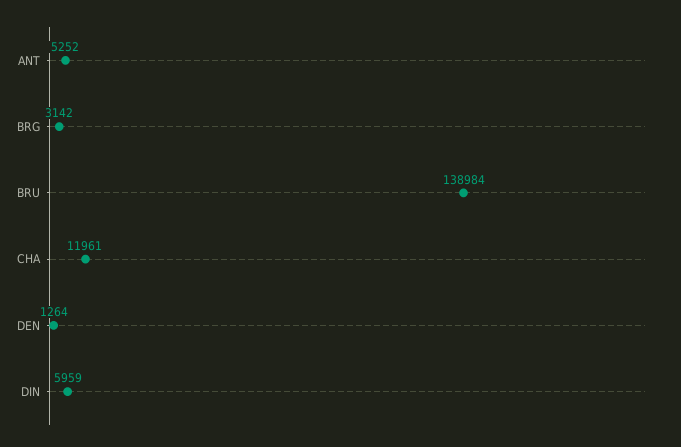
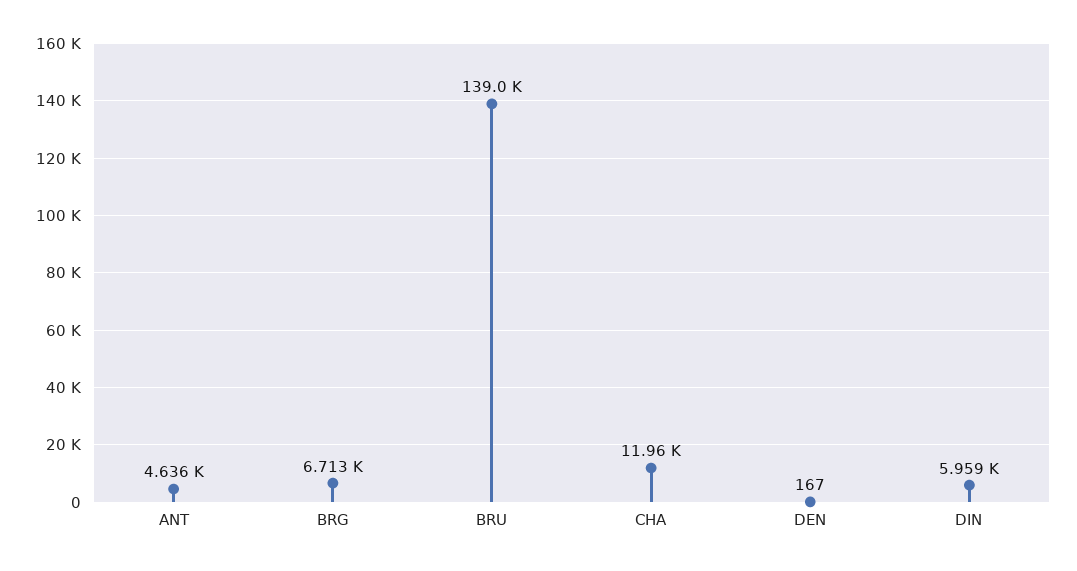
  {
-   "ANT": 5252,
+   "ANT": 4636,
-   "BRG": 3142,
+   "BRG": 6713,
    "BRU": 138984,
    "CHA": 11961,
-   "DEN": 1264,
+   "DEN": 167,
    "DIN": 5959
  }

